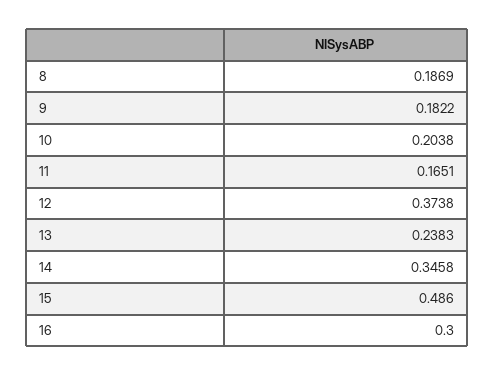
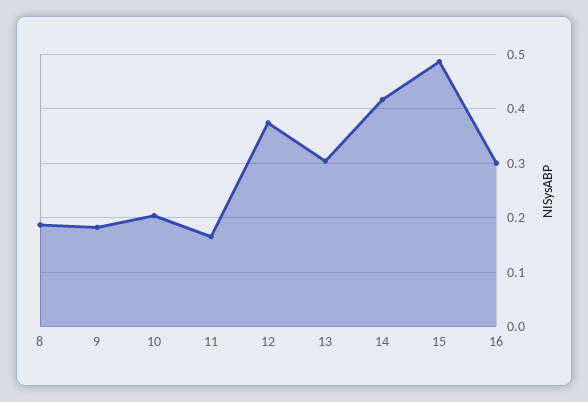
  {
    "8": 0.1869,
    "9": 0.1822,
    "10": 0.2038,
    "11": 0.1651,
    "12": 0.3738,
-   "13": 0.2383,
+   "13": 0.3,
-   "14": 0.3458,
+   "14": 0.42,
    "15": 0.486,
    "16": 0.3
  }

